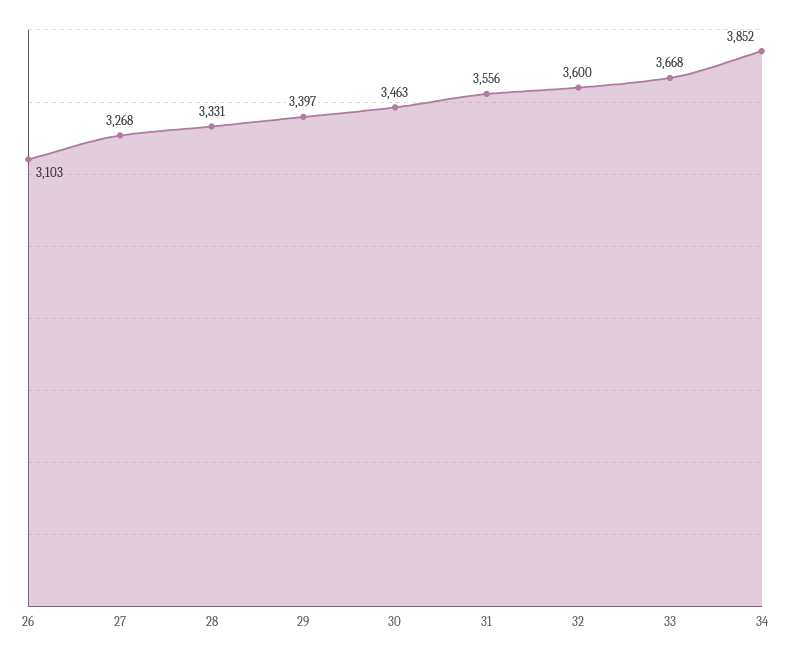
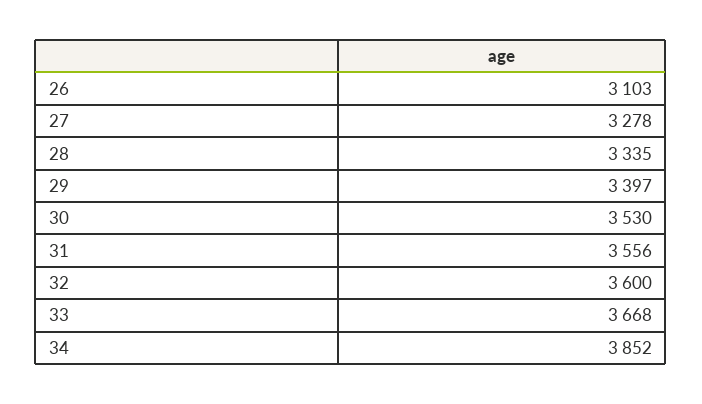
  {
    "26": 3103,
-   "27": 3268,
+   "27": 3278,
-   "28": 3331,
+   "28": 3335,
    "29": 3397,
-   "30": 3463,
+   "30": 3530,
    "31": 3556,
    "32": 3600,
    "33": 3668,
    "34": 3852
  }

